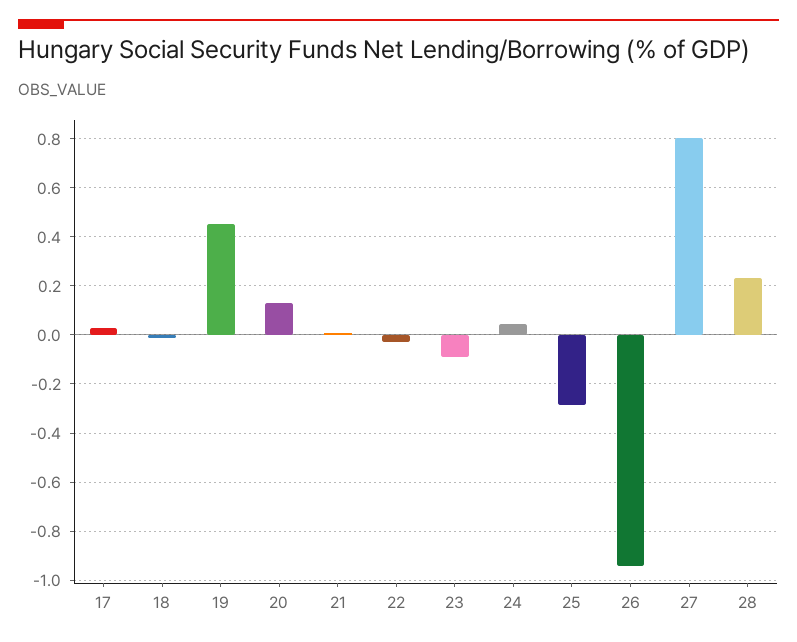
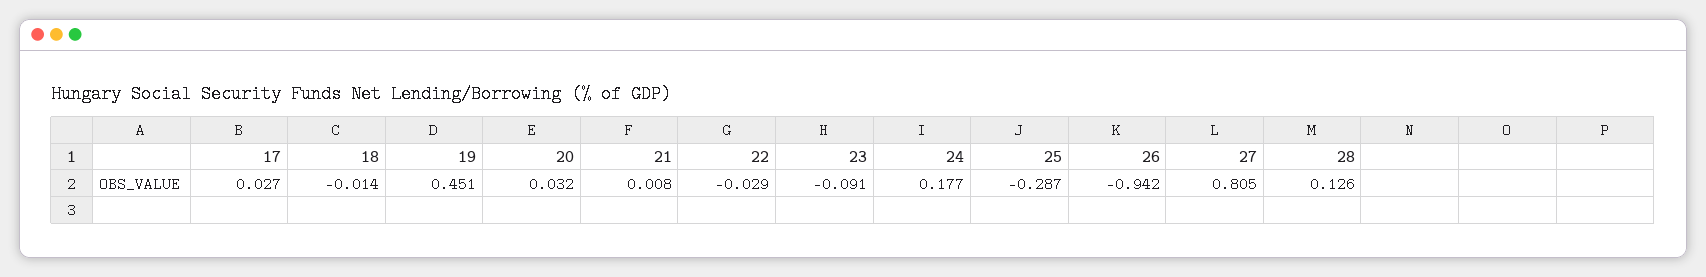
  {
    "17": 0.027,
    "18": -0.014,
    "19": 0.451,
-   "20": 0.125,
+   "20": 0.032,
    "21": 0.008,
    "22": -0.029,
    "23": -0.091,
-   "24": 0.05,
+   "24": 0.177,
    "25": -0.287,
    "26": -0.942,
    "27": 0.805,
-   "28": 0.225
+   "28": 0.126
  }

